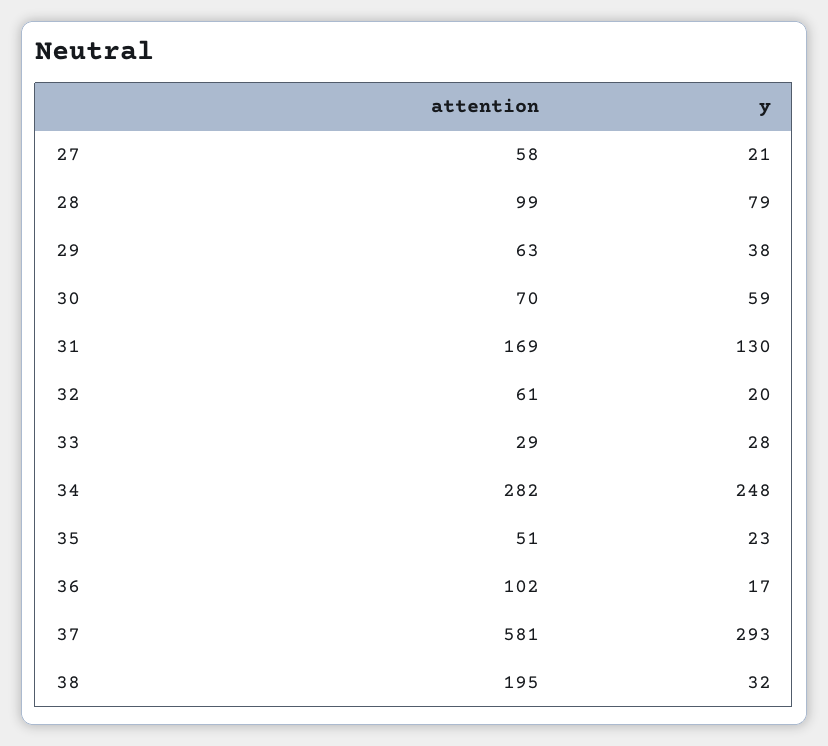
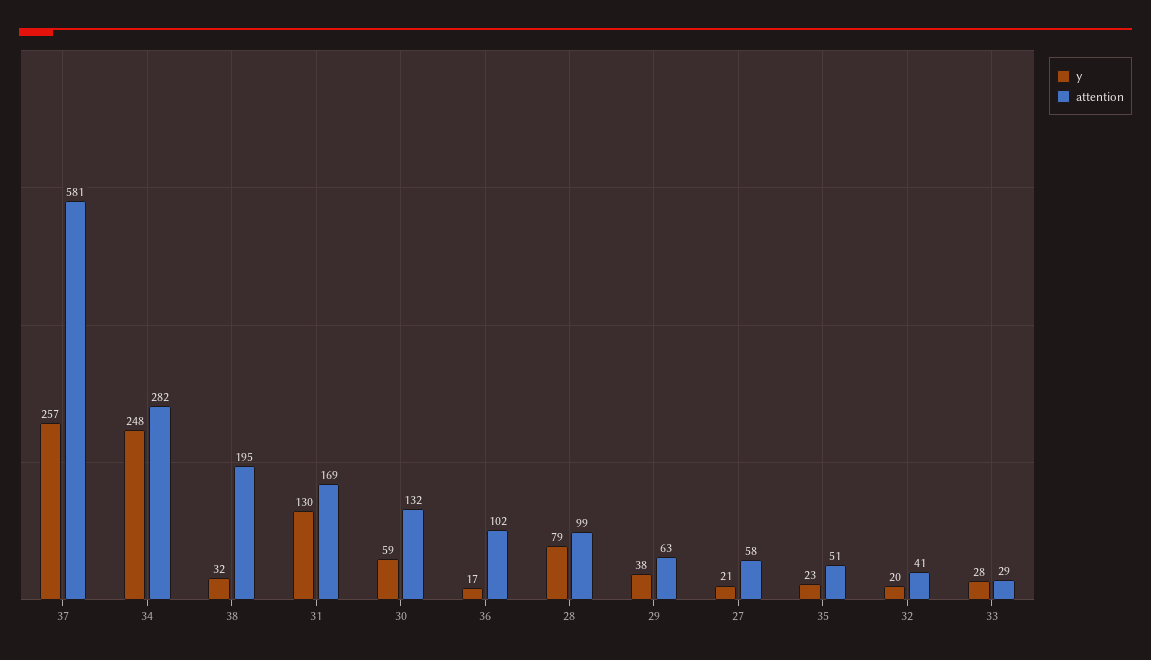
  {
    "attention": {
      "27": 58,
      "28": 99,
      "29": 63,
-     "30": 70,
+     "30": 132,
      "31": 169,
-     "32": 61,
+     "32": 41,
      "33": 29,
      "34": 282,
      "35": 51,
      "36": 102,
      "37": 581,
      "38": 195
    },
    "y": {
      "27": 21,
      "28": 79,
      "29": 38,
      "30": 59,
      "31": 130,
      "32": 20,
      "33": 28,
      "34": 248,
      "35": 23,
      "36": 17,
-     "37": 293,
+     "37": 257,
      "38": 32
    }
  }

